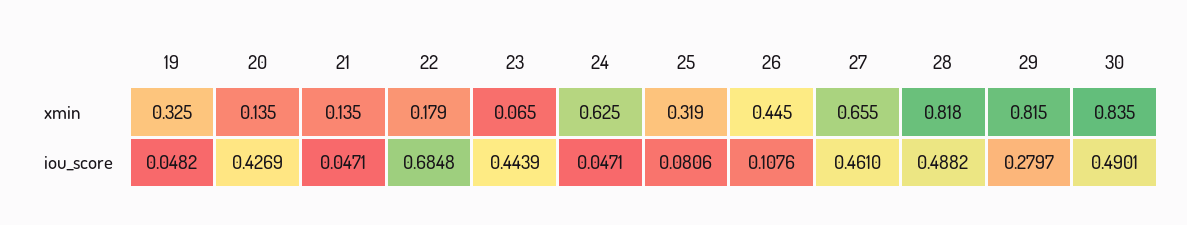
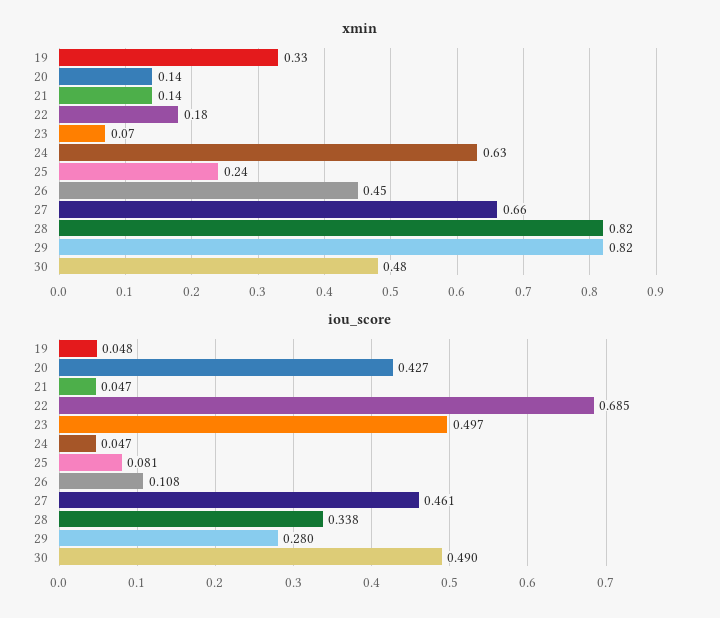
  {
    "xmin": {
      "19": 0.325,
      "20": 0.135,
      "21": 0.135,
      "22": 0.179,
      "23": 0.065,
      "24": 0.625,
-     "25": 0.319,
+     "25": 0.24,
      "26": 0.445,
      "27": 0.655,
      "28": 0.818,
      "29": 0.815,
-     "30": 0.835
+     "30": 0.48
    },
    "iou_score": {
      "19": 0.0482,
      "20": 0.4269,
      "21": 0.0471,
      "22": 0.6848,
-     "23": 0.4439,
+     "23": 0.497,
      "24": 0.0471,
      "25": 0.0806,
      "26": 0.1076,
      "27": 0.461,
-     "28": 0.4882,
+     "28": 0.338,
      "29": 0.2797,
      "30": 0.4901
    }
  }

